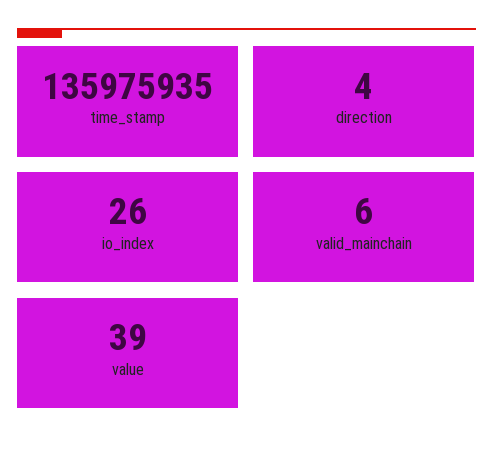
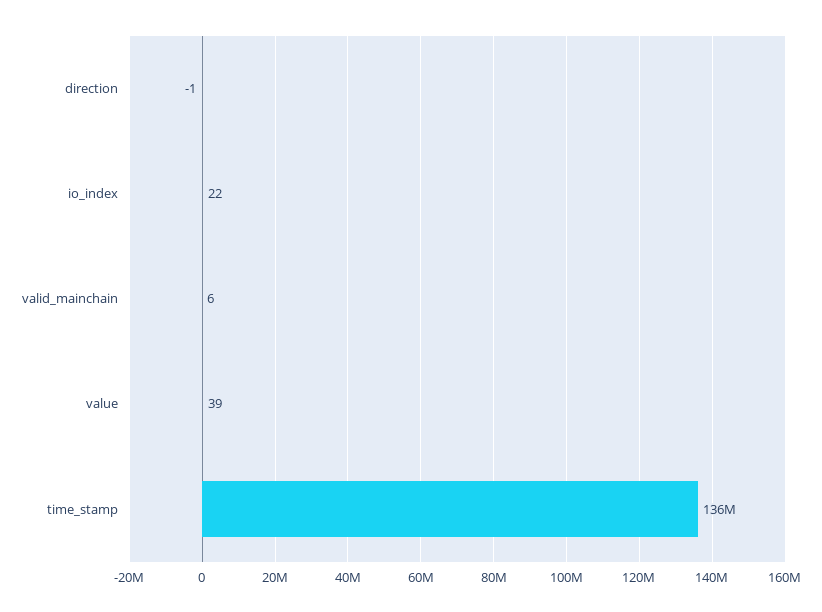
  {
    "time_stamp": 135975935,
-   "direction": 4,
+   "direction": -1,
-   "io_index": 26,
+   "io_index": 22,
    "valid_mainchain": 6,
    "value": 39
  }

